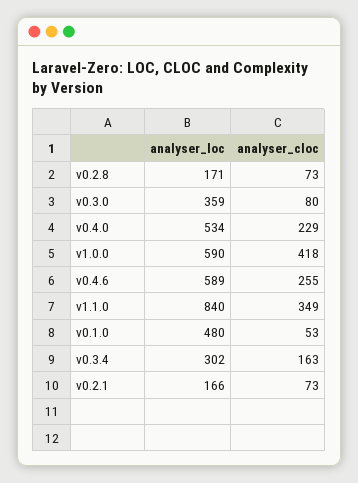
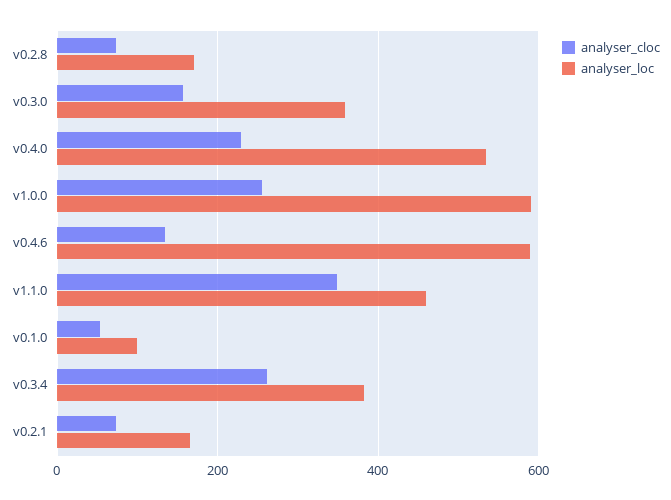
  {
    "analyser_loc": {
      "v0.2.8": 171,
      "v0.3.0": 359,
      "v0.4.0": 534,
      "v1.0.0": 590,
      "v0.4.6": 589,
-     "v1.1.0": 840,
+     "v1.1.0": 460,
-     "v0.1.0": 480,
+     "v0.1.0": 100,
-     "v0.3.4": 302,
+     "v0.3.4": 380,
      "v0.2.1": 166
    },
    "analyser_cloc": {
      "v0.2.8": 73,
-     "v0.3.0": 80,
+     "v0.3.0": 160,
      "v0.4.0": 229,
-     "v1.0.0": 418,
+     "v1.0.0": 260,
-     "v0.4.6": 255,
+     "v0.4.6": 140,
      "v1.1.0": 349,
      "v0.1.0": 53,
-     "v0.3.4": 163,
+     "v0.3.4": 260,
      "v0.2.1": 73
    }
  }

